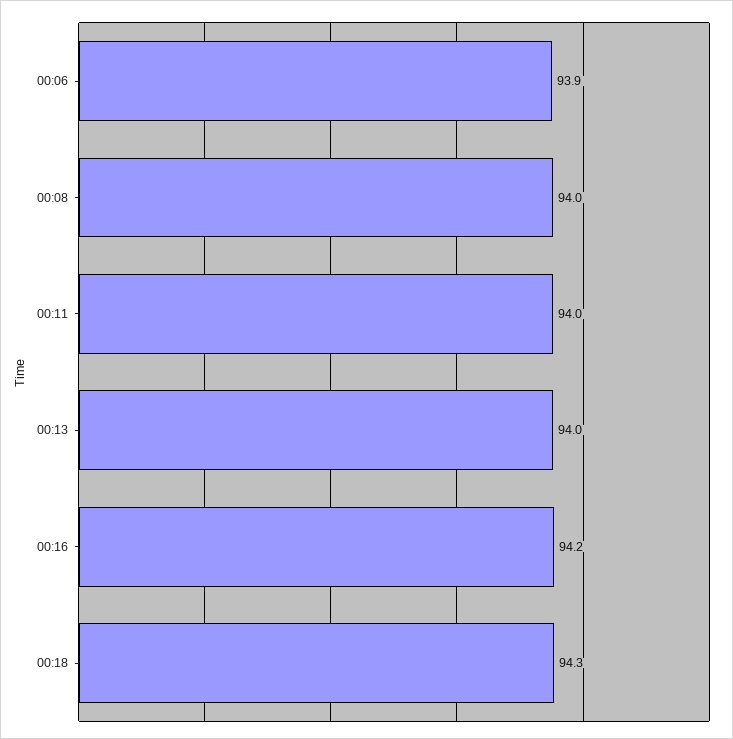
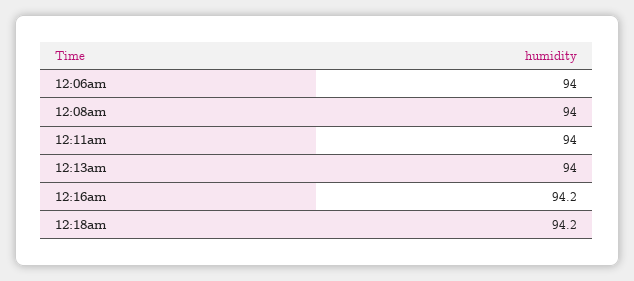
  {
-   "00:06": 93.9,
+   "00:06": 94,
    "00:08": 94,
    "00:11": 94,
    "00:13": 94,
    "00:16": 94.2,
-   "00:18": 94.3
+   "00:18": 94.2
  }

